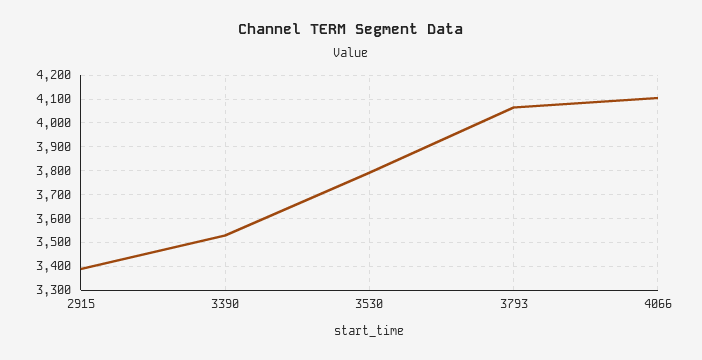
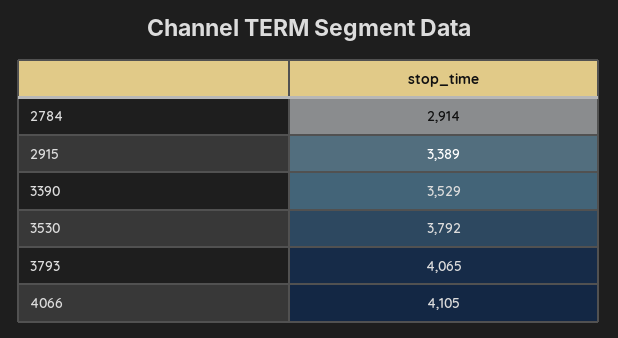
  {
    "2915": 3389,
    "3390": 3529,
    "3530": 3792,
    "3793": 4065,
-   "4066": 4105
+   "4066": 4105,
+   "2784": 2914
  }

